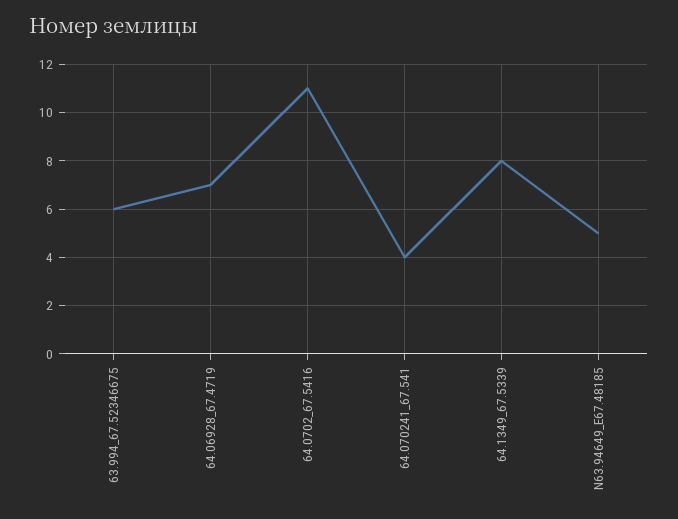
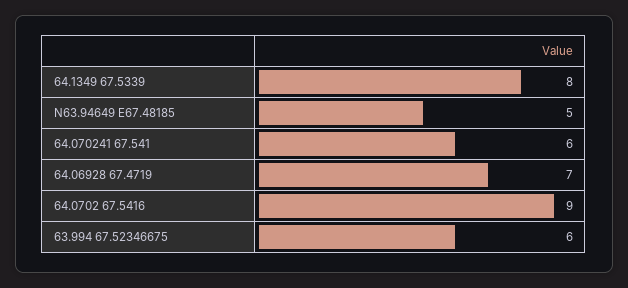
  {
    "63.994_67.52346675": 6,
    "64.06928_67.4719": 7,
-   "64.0702_67.5416": 11,
+   "64.0702_67.5416": 9,
-   "64.070241_67.541": 4,
+   "64.070241_67.541": 6,
    "64.1349_67.5339": 8,
    "N63.94649_E67.48185": 5
  }

